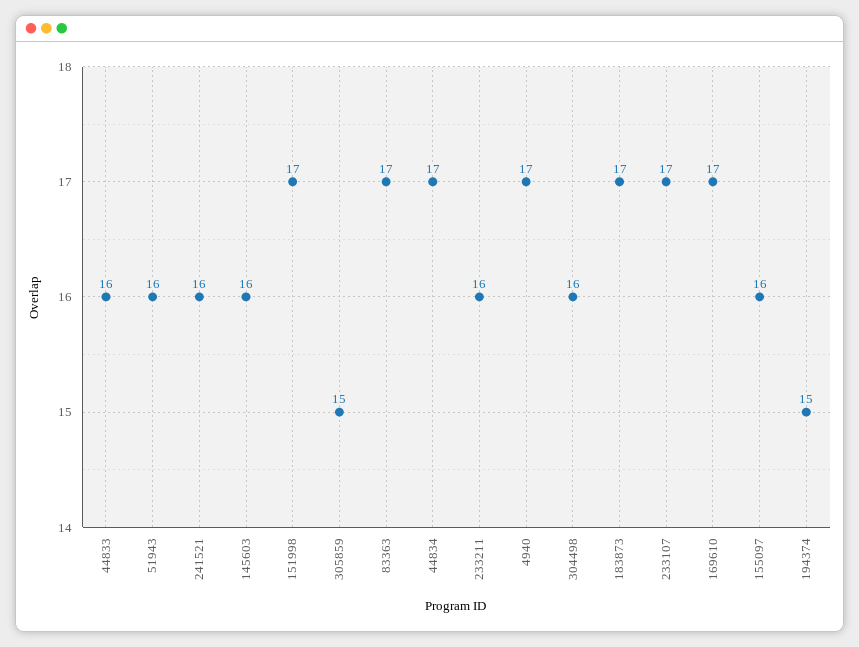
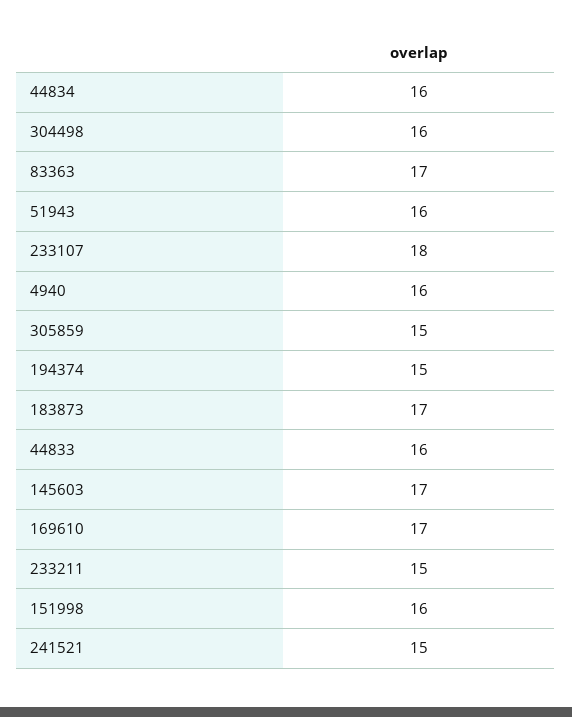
  {
    "44833": 16,
    "51943": 16,
-   "241521": 16,
+   "241521": 15,
-   "145603": 16,
+   "145603": 17,
-   "151998": 17,
+   "151998": 16,
    "305859": 15,
    "83363": 17,
-   "44834": 17,
+   "44834": 16,
-   "233211": 16,
+   "233211": 15,
-   "4940": 17,
+   "4940": 16,
    "304498": 16,
    "183873": 17,
-   "233107": 17,
+   "233107": 18,
    "169610": 17,
-   "155097": 16,
    "194374": 15
  }

